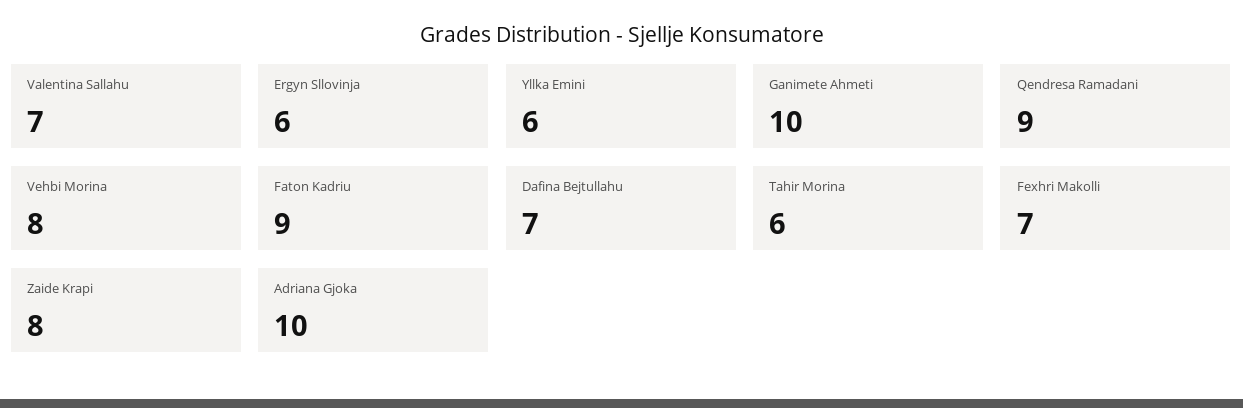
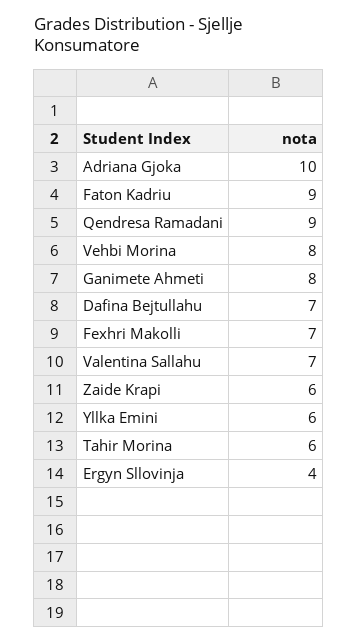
  {
    "Valentina Sallahu": 7,
-   "Ergyn Sllovinja": 6,
+   "Ergyn Sllovinja": 4,
    "Yllka Emini": 6,
-   "Ganimete Ahmeti": 10,
+   "Ganimete Ahmeti": 8,
    "Qendresa Ramadani": 9,
    "Vehbi Morina": 8,
    "Faton Kadriu": 9,
    "Dafina Bejtullahu": 7,
    "Tahir Morina": 6,
    "Fexhri Makolli": 7,
-   "Zaide Krapi": 8,
+   "Zaide Krapi": 6,
    "Adriana Gjoka": 10
  }

